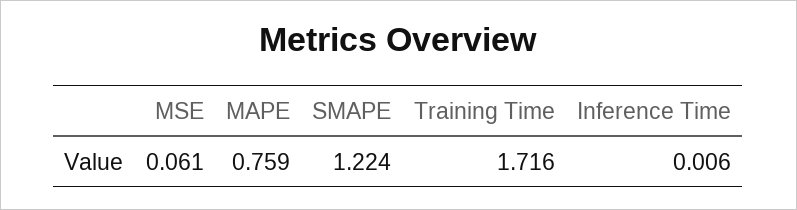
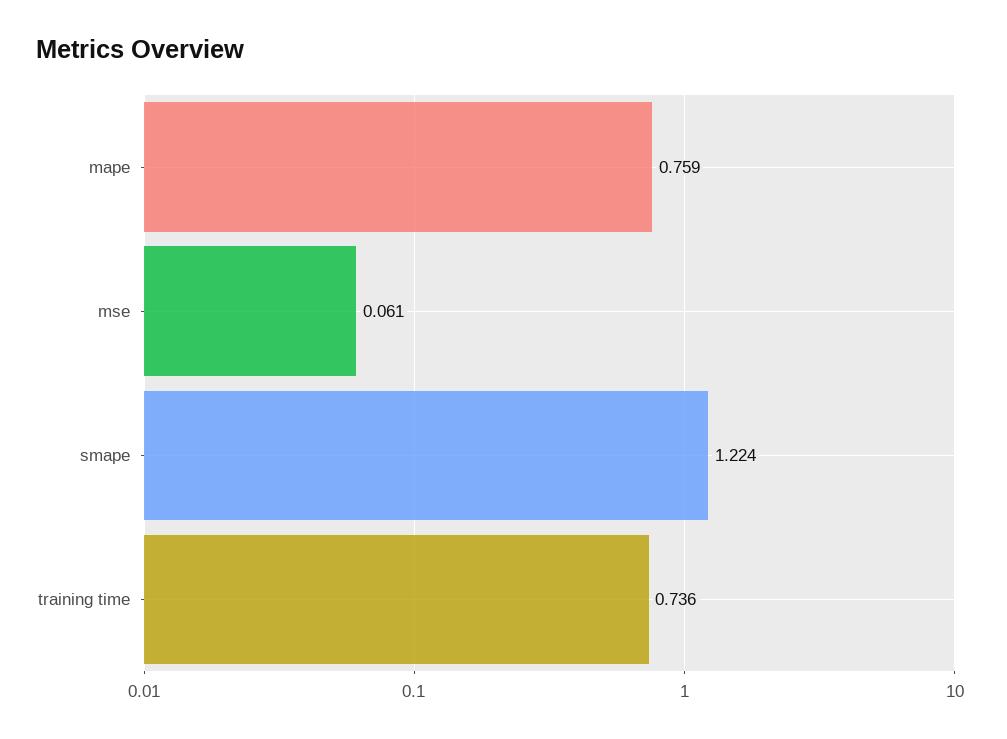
  {
    "MSE": 0.061,
    "MAPE": 0.759,
    "SMAPE": 1.224,
-   "Training Time": 1.716,
+   "Training Time": 0.736
-   "Inference Time": 0.006
  }

